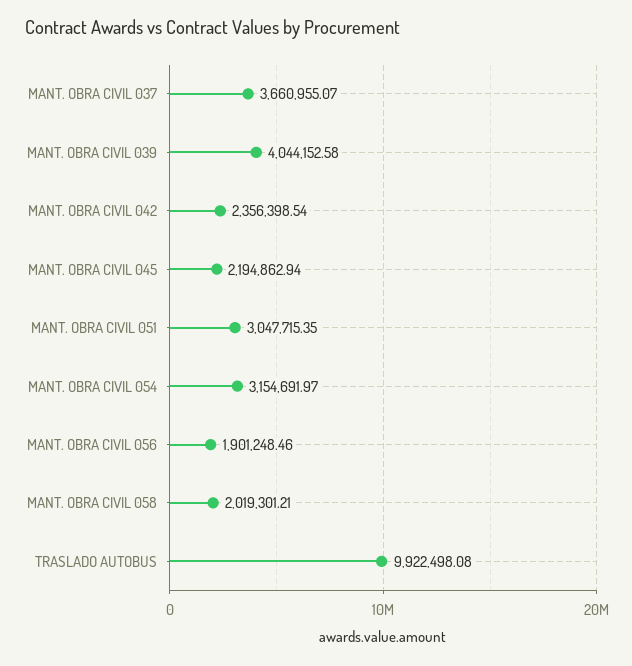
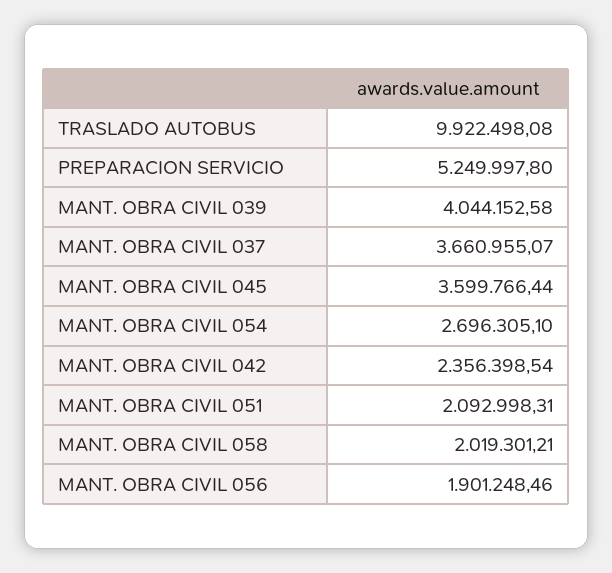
  {
    "MANT. OBRA CIVIL 037": 3660955.07,
    "MANT. OBRA CIVIL 039": 4044152.58,
    "MANT. OBRA CIVIL 042": 2356398.54,
-   "MANT. OBRA CIVIL 045": 2194862.94,
+   "MANT. OBRA CIVIL 045": 3599766.44,
-   "MANT. OBRA CIVIL 051": 3047715.35,
+   "MANT. OBRA CIVIL 051": 2092998.31,
-   "MANT. OBRA CIVIL 054": 3154691.97,
+   "MANT. OBRA CIVIL 054": 2696305.1,
    "MANT. OBRA CIVIL 056": 1901248.46,
    "MANT. OBRA CIVIL 058": 2019301.21,
-   "TRASLADO AUTOBUS": 9922498.08
+   "TRASLADO AUTOBUS": 9922498.08,
+   "PREPARACION SERVICIO": 5249997.8
  }

